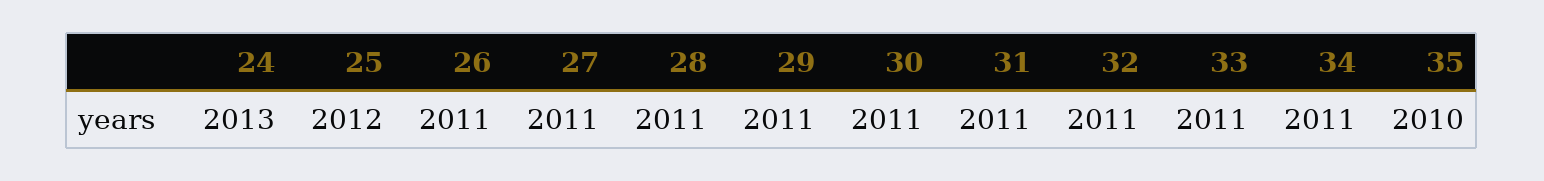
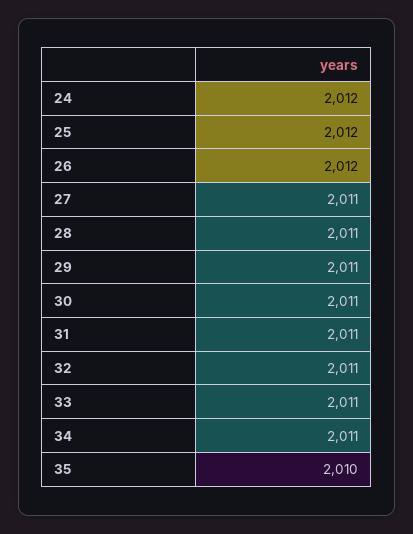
  {
-   "24": 2013,
+   "24": 2012,
    "25": 2012,
-   "26": 2011,
+   "26": 2012,
    "27": 2011,
    "28": 2011,
    "29": 2011,
    "30": 2011,
    "31": 2011,
    "32": 2011,
    "33": 2011,
    "34": 2011,
    "35": 2010
  }

